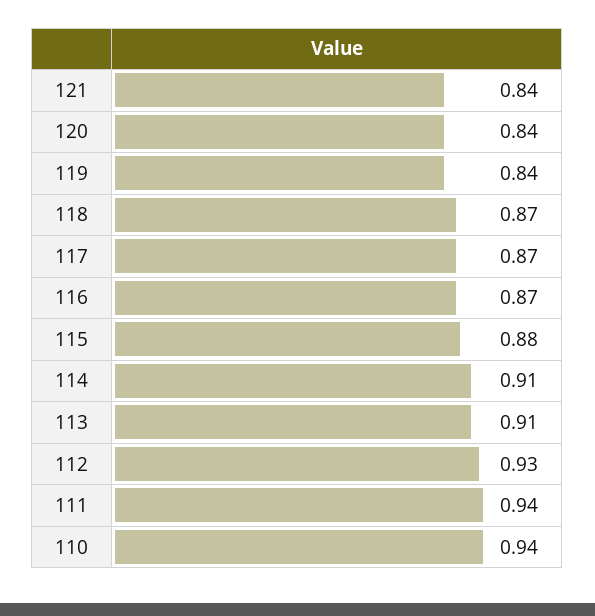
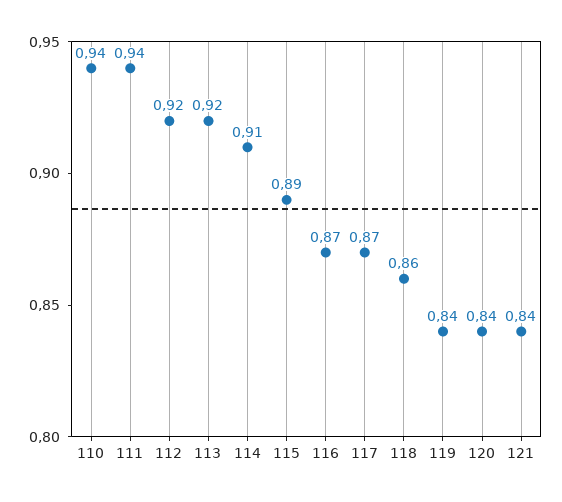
  {
    "121": 0.84,
    "120": 0.84,
    "119": 0.84,
-   "118": 0.87,
+   "118": 0.86,
    "117": 0.87,
    "116": 0.87,
-   "115": 0.88,
+   "115": 0.89,
    "114": 0.91,
-   "113": 0.91,
+   "113": 0.92,
-   "112": 0.93,
+   "112": 0.92,
    "111": 0.94,
    "110": 0.94
  }

